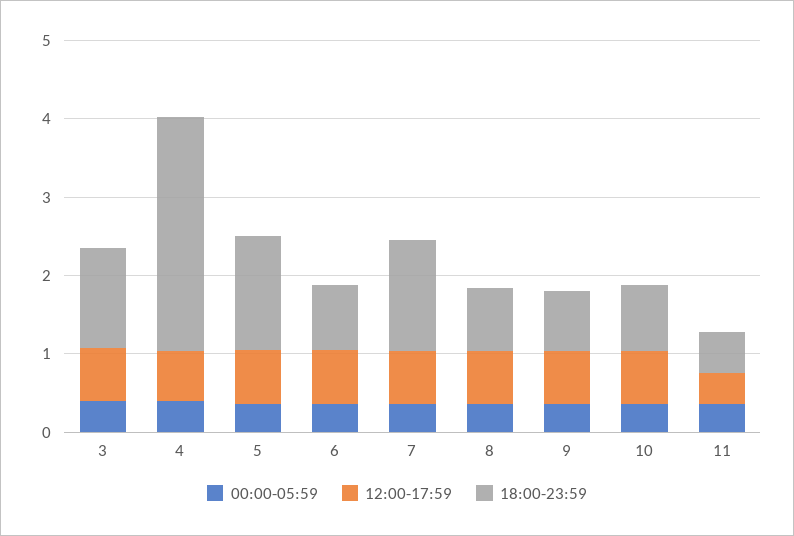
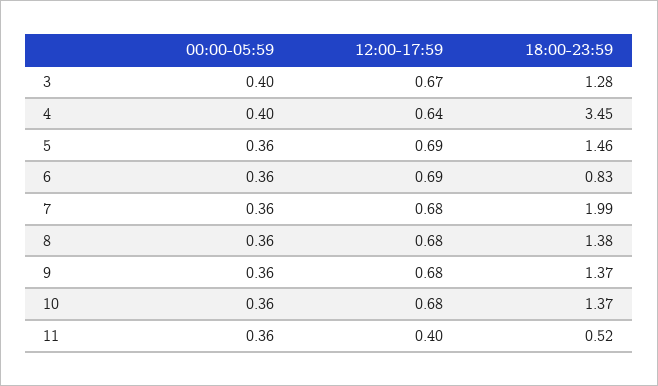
  {
    "00:00-05:59": {
      "3": 0.4,
      "4": 0.4,
      "5": 0.36,
      "6": 0.36,
      "7": 0.36,
      "8": 0.36,
      "9": 0.36,
      "10": 0.36,
      "11": 0.36
    },
    "12:00-17:59": {
      "3": 0.67,
      "4": 0.64,
      "5": 0.69,
      "6": 0.69,
      "7": 0.68,
      "8": 0.68,
      "9": 0.68,
      "10": 0.68,
      "11": 0.4
    },
    "18:00-23:59": {
      "3": 1.28,
-     "4": 3,
+     "4": 3.45,
      "5": 1.46,
      "6": 0.83,
-     "7": 1.4,
+     "7": 1.99,
-     "8": 0.8,
+     "8": 1.38,
-     "9": 0.8,
+     "9": 1.37,
-     "10": 0.8,
+     "10": 1.37,
      "11": 0.52
    }
  }

